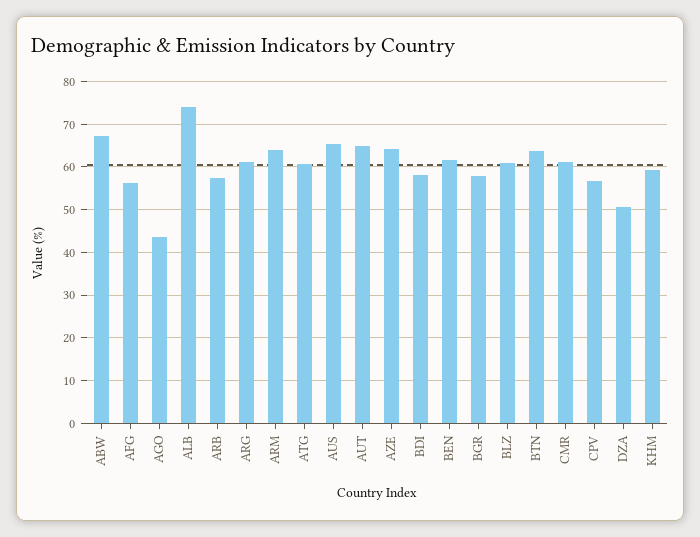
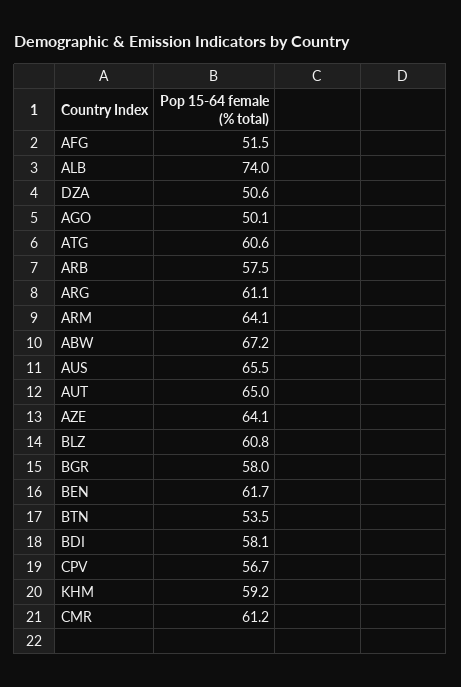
  {
    "ABW": 67.2,
-   "AFG": 56,
+   "AFG": 51.5,
-   "AGO": 44,
+   "AGO": 50.1,
    "ALB": 74,
    "ARB": 57.5,
    "ARG": 61.1,
    "ARM": 64.1,
    "ATG": 60.6,
    "AUS": 65.5,
    "AUT": 65,
    "AZE": 64.1,
    "BDI": 58.1,
    "BEN": 61.7,
    "BGR": 58,
    "BLZ": 60.8,
-   "BTN": 64,
+   "BTN": 53.5,
    "CMR": 61.2,
    "CPV": 56.7,
    "DZA": 50.6,
    "KHM": 59.2
  }

